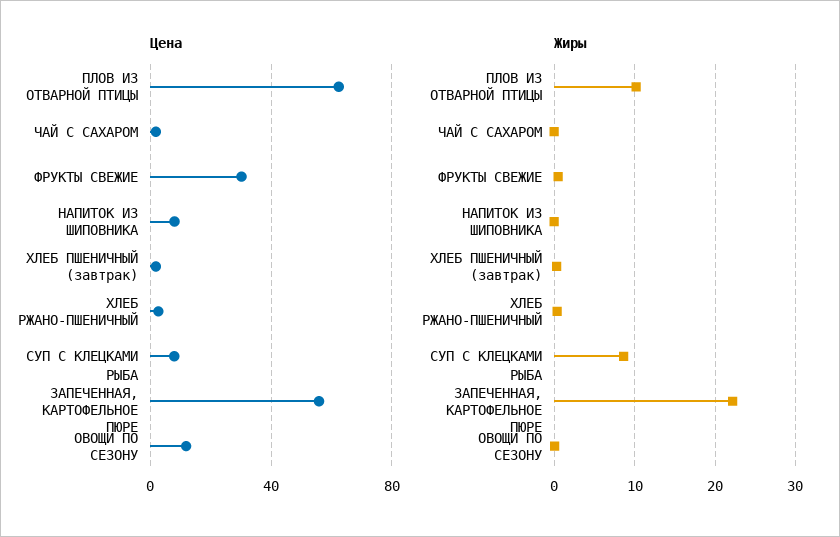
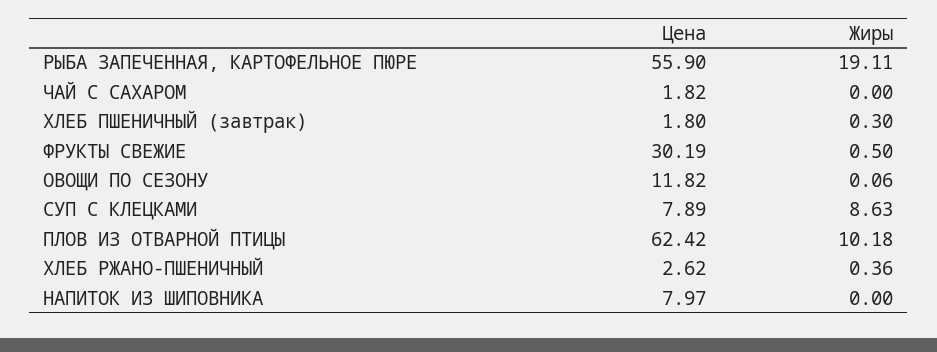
  {
    "Цена": {
      "ПЛОВ ИЗ ОТВАРНОЙ ПТИЦЫ": 62.42,
      "ЧАЙ С САХАРОМ": 1.82,
      "ФРУКТЫ СВЕЖИЕ": 30.19,
      "НАПИТОК ИЗ ШИПОВНИКА": 7.97,
      "ХЛЕБ ПШЕНИЧНЫЙ (завтрак)": 1.8,
      "ХЛЕБ РЖАНО-ПШЕНИЧНЫЙ": 2.62,
      "СУП С КЛЕЦКАМИ": 7.89,
      "РЫБА ЗАПЕЧЕННАЯ, КАРТОФЕЛЬНОЕ ПЮРЕ": 55.9,
      "ОВОЩИ ПО СЕЗОНУ": 11.82
    },
    "Жиры": {
      "ПЛОВ ИЗ ОТВАРНОЙ ПТИЦЫ": 10.18,
      "ЧАЙ С САХАРОМ": 0,
      "ФРУКТЫ СВЕЖИЕ": 0.5,
      "НАПИТОК ИЗ ШИПОВНИКА": 0,
      "ХЛЕБ ПШЕНИЧНЫЙ (завтрак)": 0.3,
      "ХЛЕБ РЖАНО-ПШЕНИЧНЫЙ": 0.36,
      "СУП С КЛЕЦКАМИ": 8.63,
-     "РЫБА ЗАПЕЧЕННАЯ, КАРТОФЕЛЬНОЕ ПЮРЕ": 22,
+     "РЫБА ЗАПЕЧЕННАЯ, КАРТОФЕЛЬНОЕ ПЮРЕ": 19.11,
      "ОВОЩИ ПО СЕЗОНУ": 0.06
    }
  }

